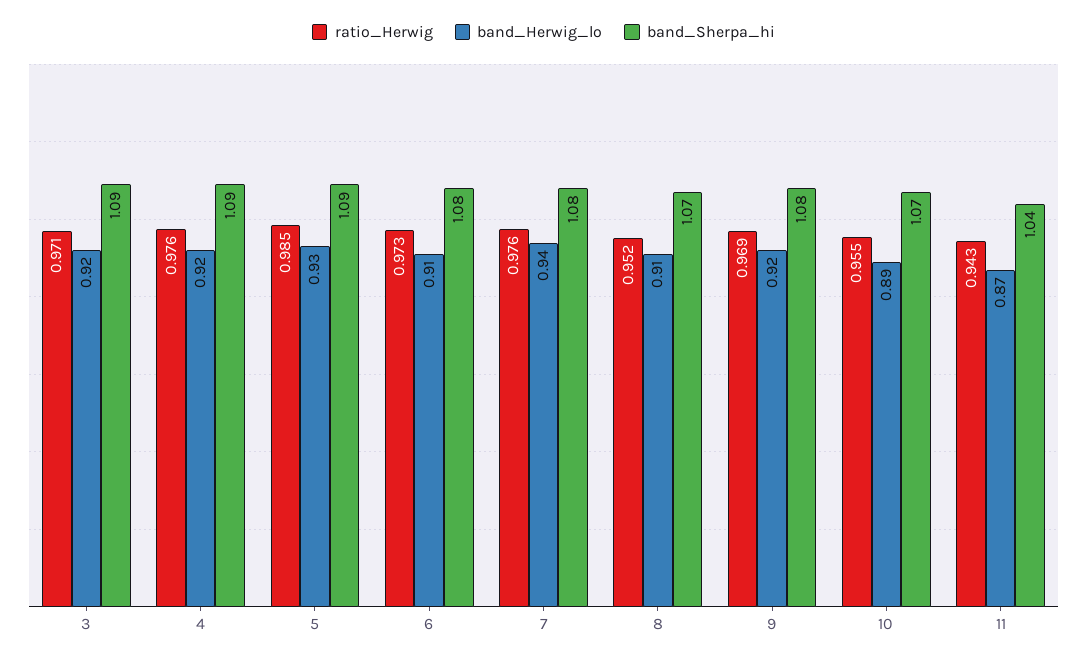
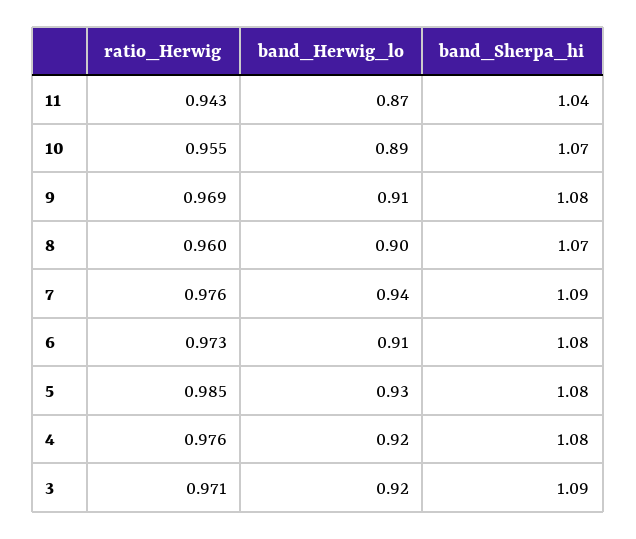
  {
    "ratio_Herwig": {
      "3": 0.971,
      "4": 0.976,
      "5": 0.985,
      "6": 0.973,
      "7": 0.976,
-     "8": 0.952,
+     "8": 0.96,
      "9": 0.969,
      "10": 0.955,
      "11": 0.943
    },
    "band_Herwig_lo": {
      "3": 0.92,
      "4": 0.92,
      "5": 0.93,
      "6": 0.91,
      "7": 0.94,
-     "8": 0.91,
+     "8": 0.9,
-     "9": 0.92,
+     "9": 0.91,
      "10": 0.89,
      "11": 0.87
    },
    "band_Sherpa_hi": {
      "3": 1.09,
-     "4": 1.09,
+     "4": 1.08,
-     "5": 1.09,
+     "5": 1.08,
      "6": 1.08,
-     "7": 1.08,
+     "7": 1.09,
      "8": 1.07,
      "9": 1.08,
      "10": 1.07,
      "11": 1.04
    }
  }

